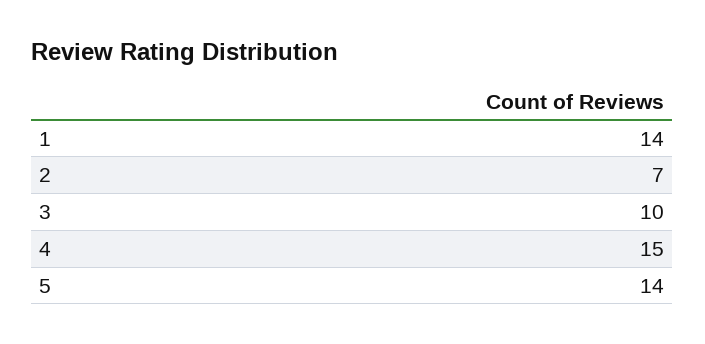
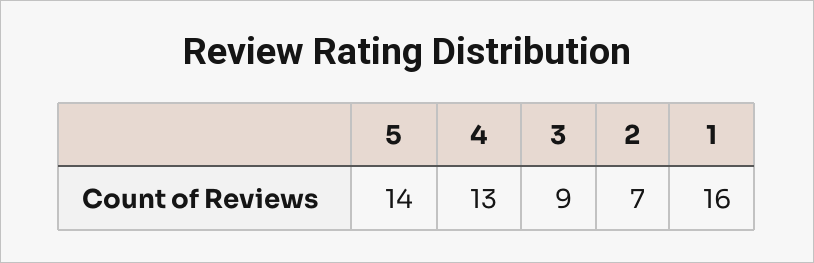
  {
-   "1": 14,
+   "1": 16,
    "2": 7,
-   "3": 10,
+   "3": 9,
-   "4": 15,
+   "4": 13,
    "5": 14
  }

